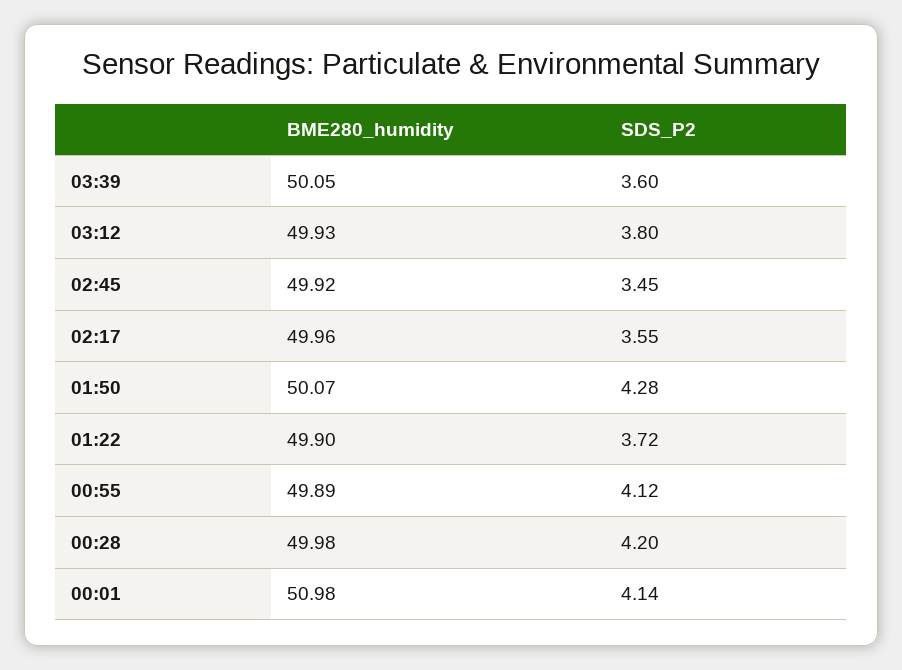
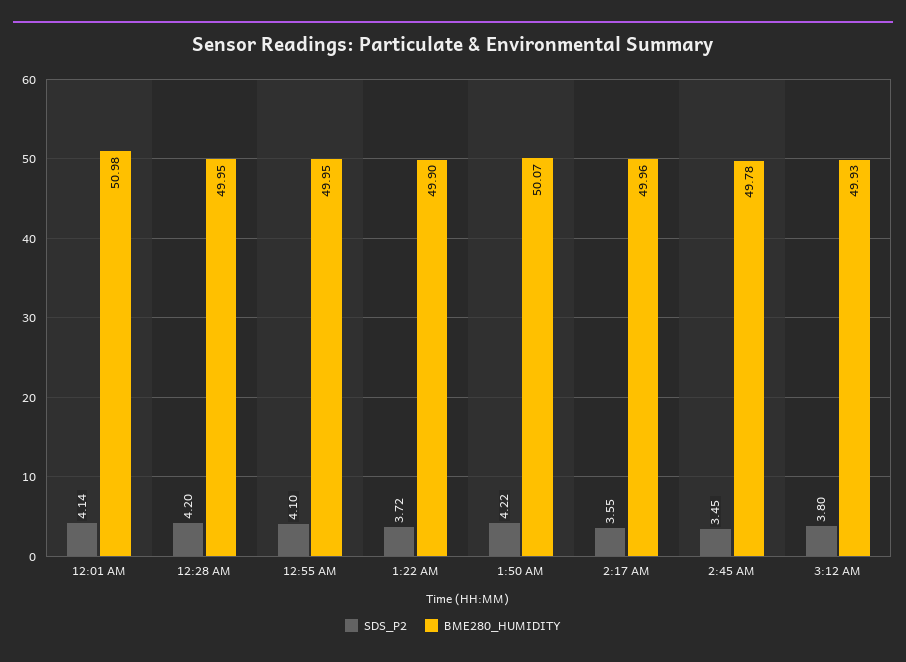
  {
    "BME280_humidity": {
-     "03:39": 50.05,
      "03:12": 49.93,
-     "02:45": 49.92,
+     "02:45": 49.78,
      "02:17": 49.96,
      "01:50": 50.07,
      "01:22": 49.9,
-     "00:55": 49.89,
+     "00:55": 49.95,
-     "00:28": 49.98,
+     "00:28": 49.95,
      "00:01": 50.98
    },
    "SDS_P2": {
-     "03:39": 3.6,
      "03:12": 3.8,
      "02:45": 3.45,
      "02:17": 3.55,
-     "01:50": 4.28,
+     "01:50": 4.22,
      "01:22": 3.72,
-     "00:55": 4.12,
+     "00:55": 4.1,
      "00:28": 4.2,
      "00:01": 4.14
    }
  }

